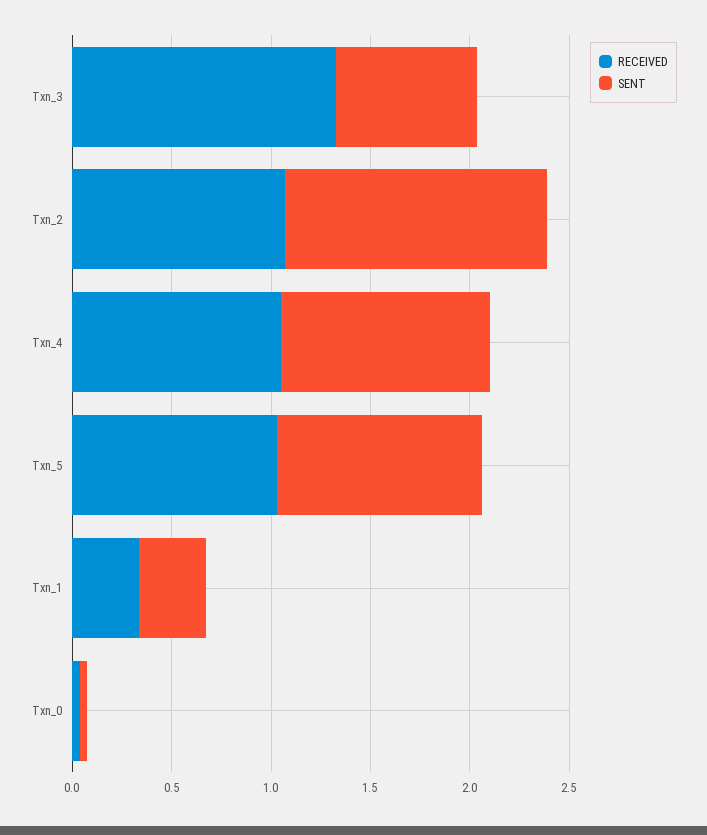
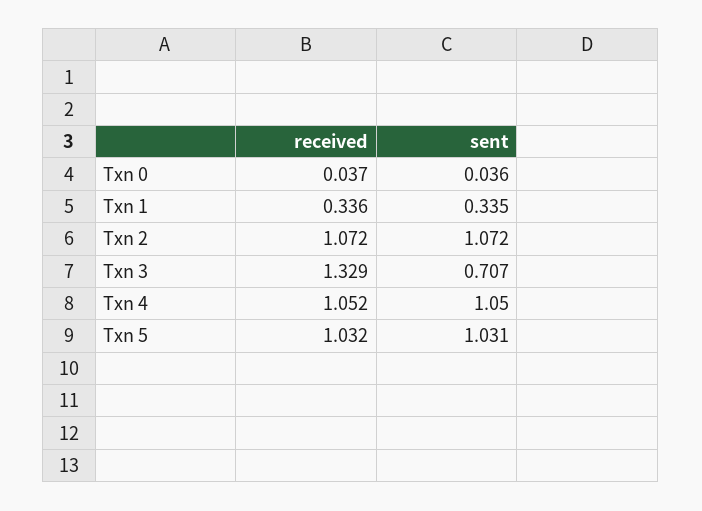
  {
    "RECEIVED": {
      "Txn_3": 1.329,
      "Txn_2": 1.072,
      "Txn_4": 1.052,
      "Txn_5": 1.032,
      "Txn_1": 0.336,
      "Txn_0": 0.037
    },
    "SENT": {
      "Txn_3": 0.707,
-     "Txn_2": 1.3,
+     "Txn_2": 1.072,
      "Txn_4": 1.05,
      "Txn_5": 1.031,
      "Txn_1": 0.335,
      "Txn_0": 0.036
    }
  }

